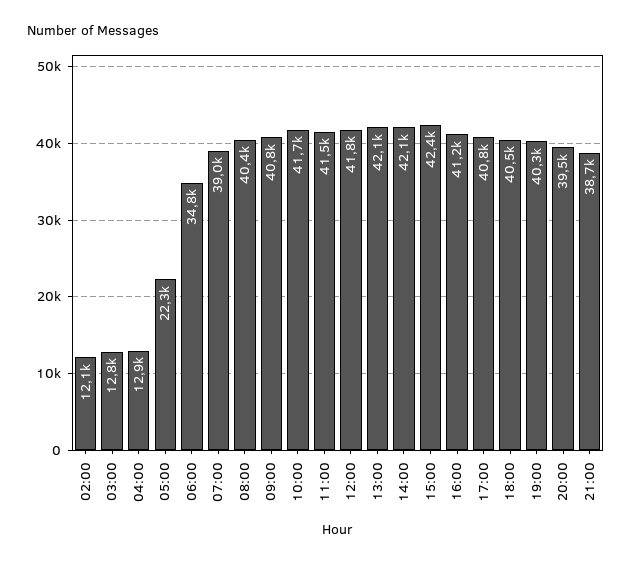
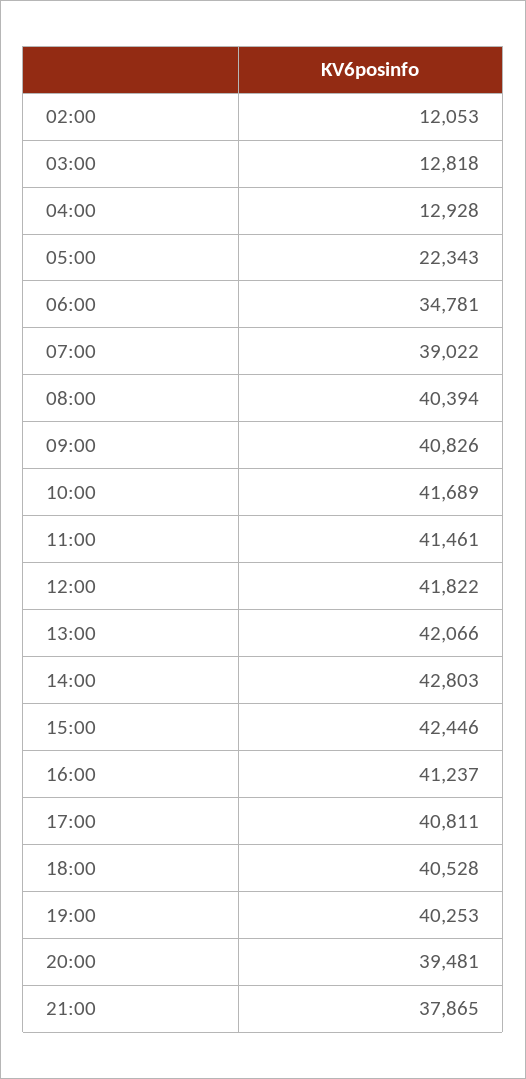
  {
    "02:00": 12053,
    "03:00": 12818,
    "04:00": 12928,
    "05:00": 22343,
    "06:00": 34781,
    "07:00": 39022,
    "08:00": 40394,
    "09:00": 40826,
    "10:00": 41689,
    "11:00": 41461,
    "12:00": 41822,
    "13:00": 42066,
-   "14:00": 42100,
+   "14:00": 42803,
    "15:00": 42446,
    "16:00": 41237,
    "17:00": 40811,
    "18:00": 40528,
    "19:00": 40253,
    "20:00": 39481,
-   "21:00": 38700
+   "21:00": 37865
  }

